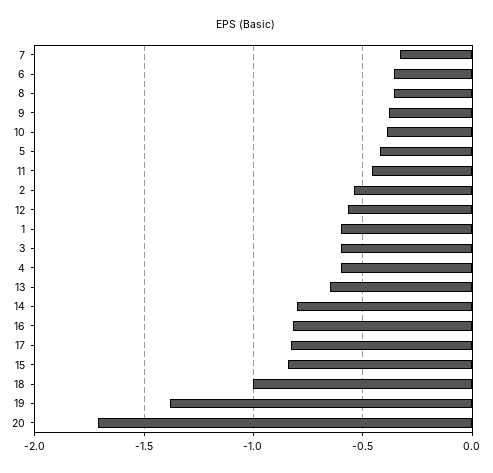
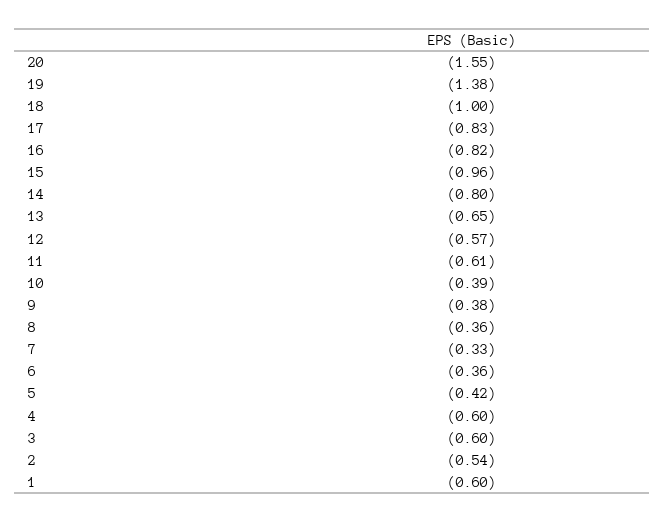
  {
    "7": -0.33,
    "6": -0.36,
    "8": -0.36,
    "9": -0.38,
    "10": -0.39,
    "5": -0.42,
-   "11": -0.45,
+   "11": -0.61,
    "2": -0.54,
    "12": -0.57,
    "1": -0.6,
    "3": -0.6,
    "4": -0.6,
    "13": -0.65,
    "14": -0.8,
    "16": -0.82,
    "17": -0.83,
-   "15": -0.85,
+   "15": -0.96,
    "18": -1,
    "19": -1.38,
-   "20": -1.7
+   "20": -1.55
  }

